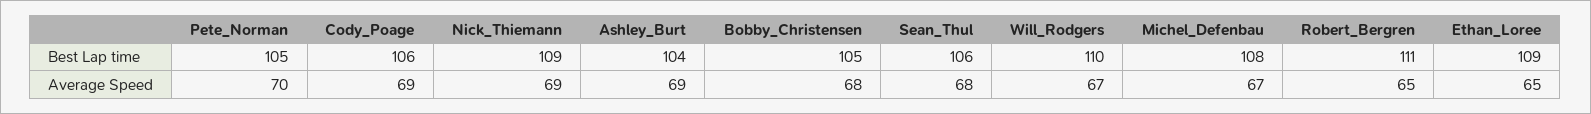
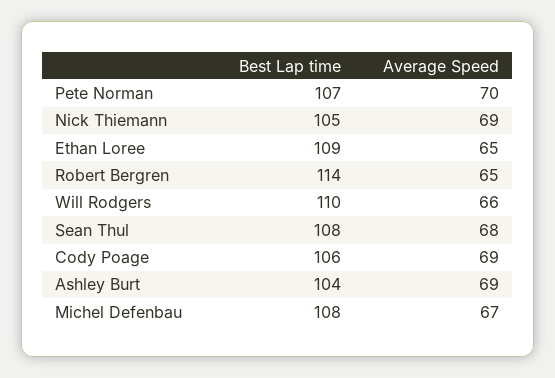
  {
    "Pete_Norman": {
-     "Best Lap time": 105,
+     "Best Lap time": 107,
      "Average Speed": 70
    },
    "Cody_Poage": {
      "Best Lap time": 106,
      "Average Speed": 69
    },
    "Nick_Thiemann": {
-     "Best Lap time": 109,
+     "Best Lap time": 105,
      "Average Speed": 69
    },
    "Ashley_Burt": {
      "Best Lap time": 104,
      "Average Speed": 69
    },
-   "Bobby_Christensen": {
-     "Best Lap time": 105,
-     "Average Speed": 68
-   },
    "Sean_Thul": {
-     "Best Lap time": 106,
+     "Best Lap time": 108,
      "Average Speed": 68
    },
    "Will_Rodgers": {
      "Best Lap time": 110,
-     "Average Speed": 67
+     "Average Speed": 66
    },
    "Michel_Defenbau": {
      "Best Lap time": 108,
      "Average Speed": 67
    },
    "Robert_Bergren": {
-     "Best Lap time": 111,
+     "Best Lap time": 114,
      "Average Speed": 65
    },
    "Ethan_Loree": {
      "Best Lap time": 109,
      "Average Speed": 65
    }
  }

